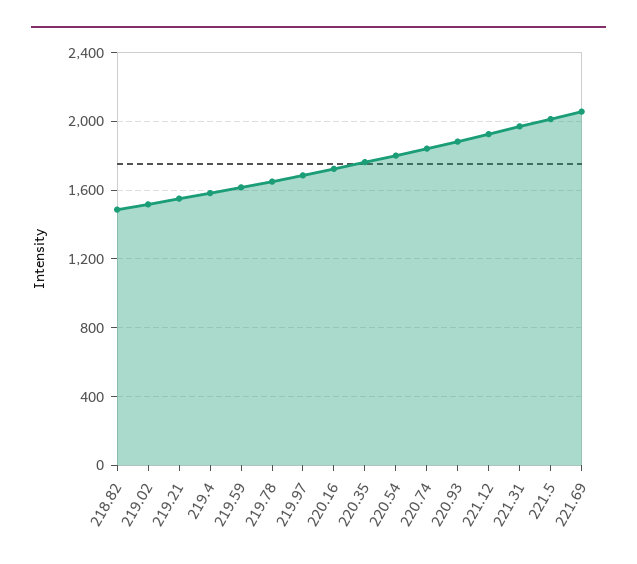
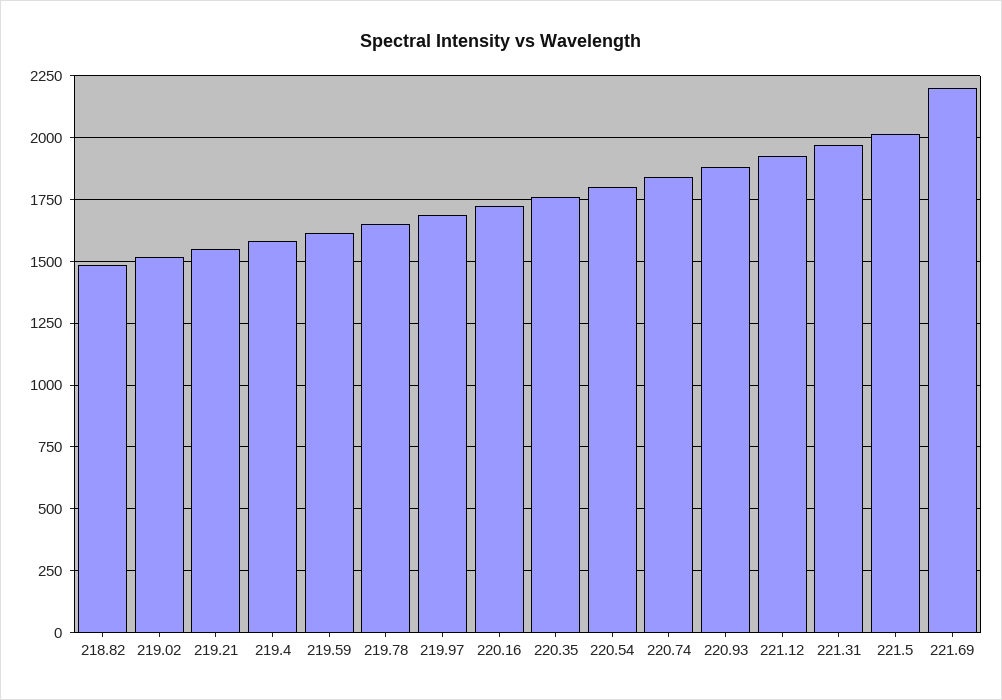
  {
    "218.82": 1475,
    "219.02": 1525,
    "219.21": 1550,
    "219.4": 1575,
    "219.59": 1625,
    "219.78": 1650,
    "219.97": 1675,
    "220.16": 1725,
    "220.35": 1750,
    "220.54": 1800,
    "220.74": 1850,
    "220.93": 1875,
    "221.12": 1925,
    "221.31": 1975,
    "221.5": 2025,
-   "221.69": 2050
+   "221.69": 2200
  }

